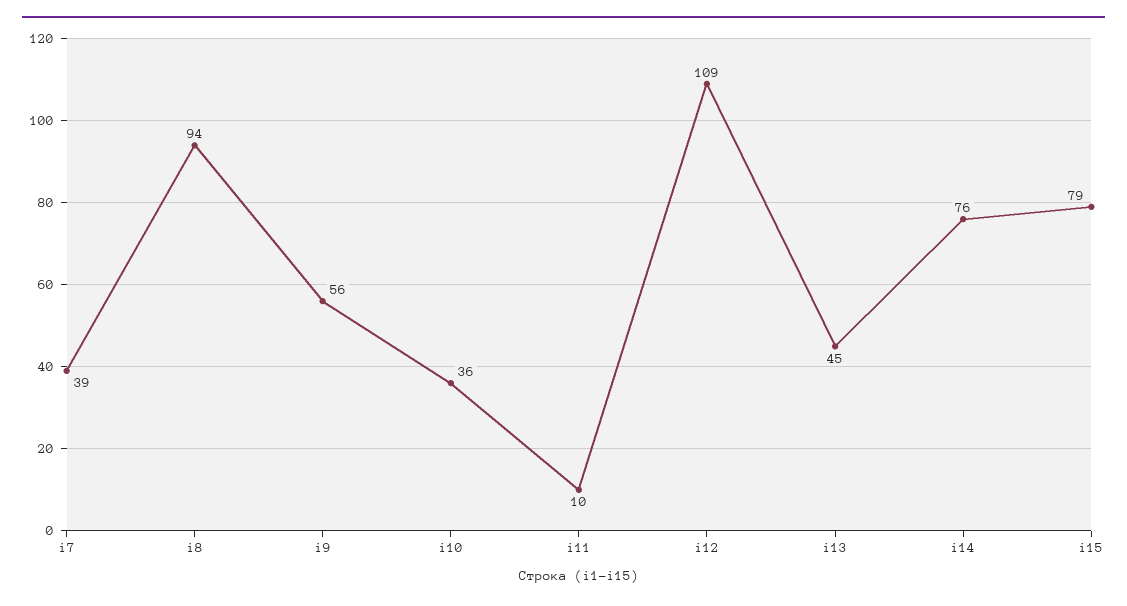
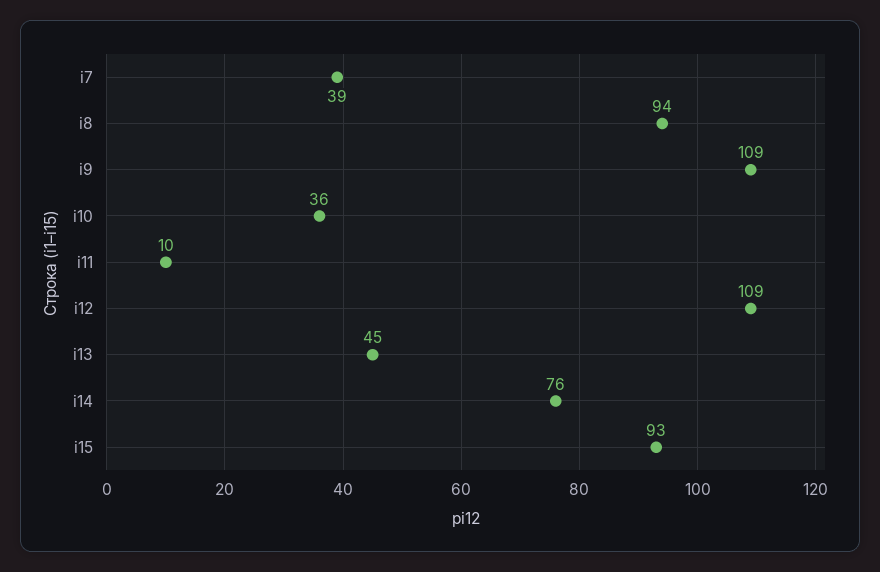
  {
    "i7": 39,
    "i8": 94,
-   "i9": 56,
+   "i9": 109,
    "i10": 36,
    "i11": 10,
    "i12": 109,
    "i13": 45,
    "i14": 76,
-   "i15": 79
+   "i15": 93
  }

